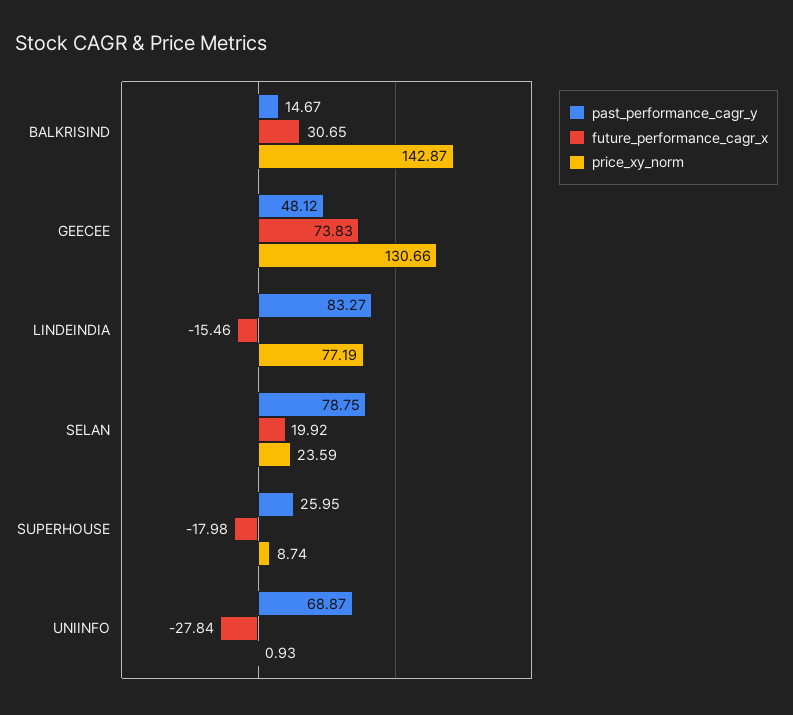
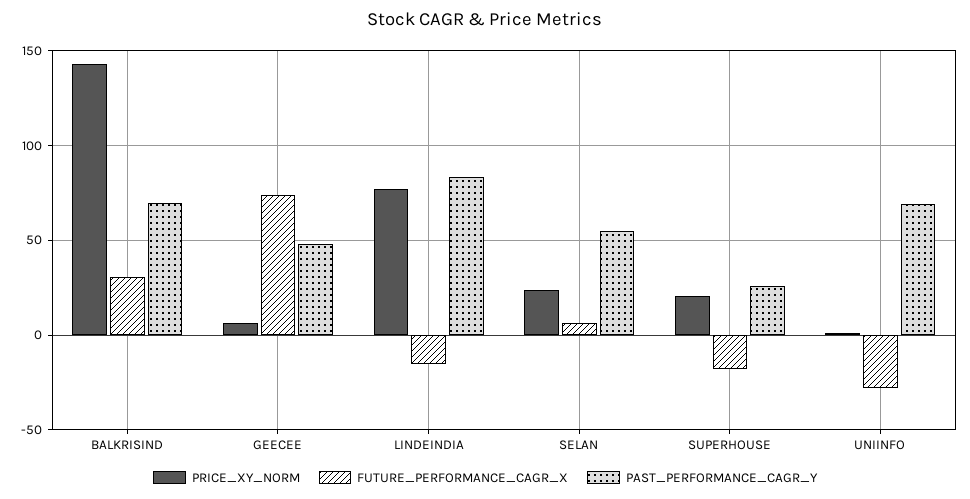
  {
    "past_performance_cagr_y": {
-     "BALKRISIND": 14.67,
+     "BALKRISIND": 70,
      "GEECEE": 48.12,
      "LINDEINDIA": 83.27,
-     "SELAN": 78.75,
+     "SELAN": 55,
      "SUPERHOUSE": 25.95,
      "UNIINFO": 68.87
    },
    "future_performance_cagr_x": {
      "BALKRISIND": 30.65,
      "GEECEE": 73.83,
      "LINDEINDIA": -15.46,
-     "SELAN": 19.92,
+     "SELAN": 5,
      "SUPERHOUSE": -17.98,
      "UNIINFO": -27.84
    },
    "price_xy_norm": {
      "BALKRISIND": 142.87,
-     "GEECEE": 130.66,
+     "GEECEE": 5,
      "LINDEINDIA": 77.19,
      "SELAN": 23.59,
-     "SUPERHOUSE": 8.74,
+     "SUPERHOUSE": 20,
      "UNIINFO": 0.93
    }
  }

